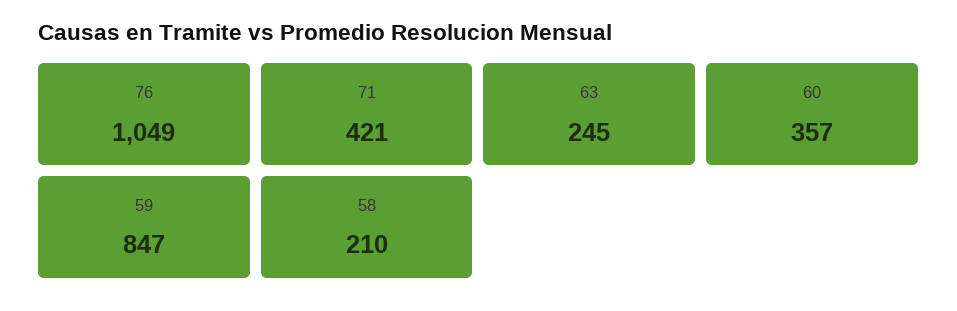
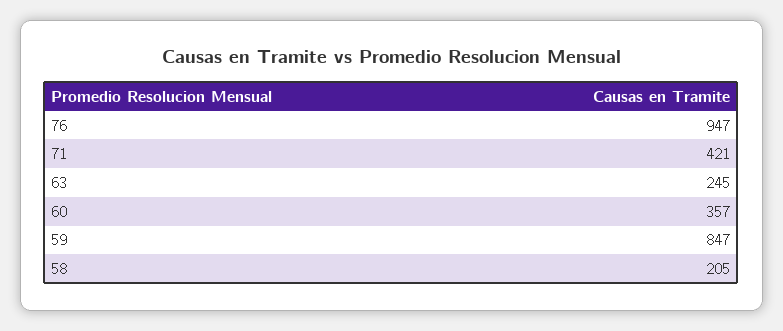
  {
-   "76": 1049,
+   "76": 947,
    "71": 421,
    "63": 245,
    "60": 357,
    "59": 847,
-   "58": 210
+   "58": 205
  }

